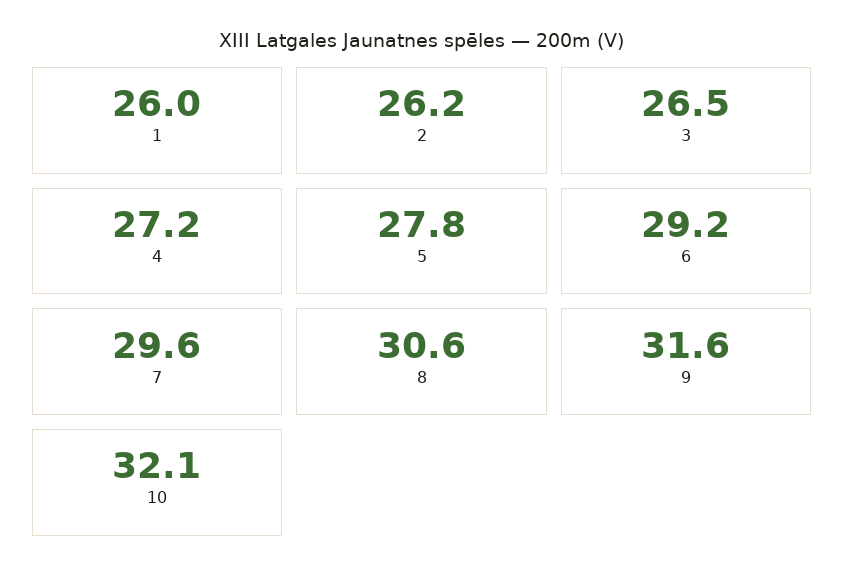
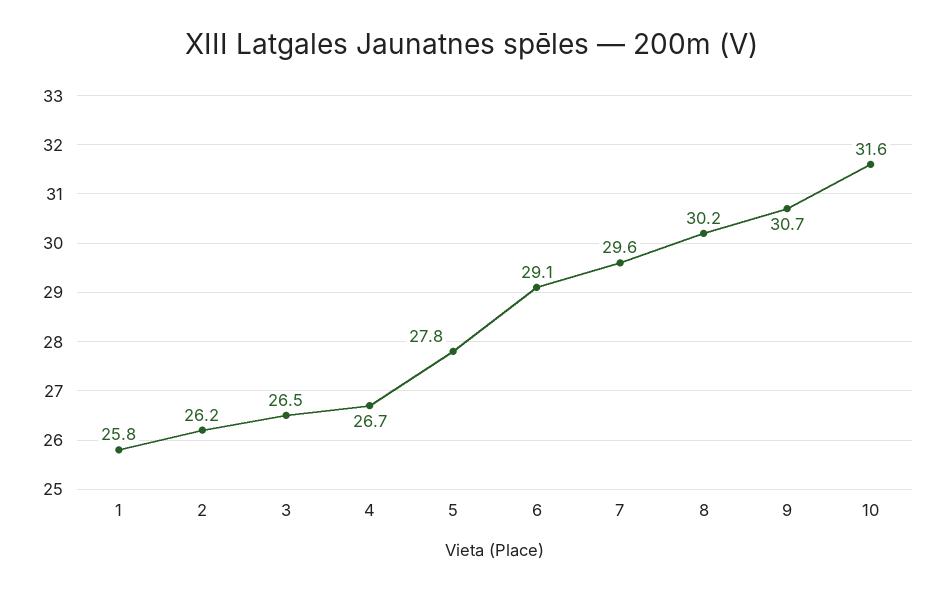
  {
-   "1": 26,
+   "1": 25.8,
    "2": 26.2,
    "3": 26.5,
-   "4": 27.2,
+   "4": 26.7,
    "5": 27.8,
-   "6": 29.2,
+   "6": 29.1,
    "7": 29.6,
-   "8": 30.6,
+   "8": 30.2,
-   "9": 31.6,
+   "9": 30.7,
-   "10": 32.1
+   "10": 31.6
  }

